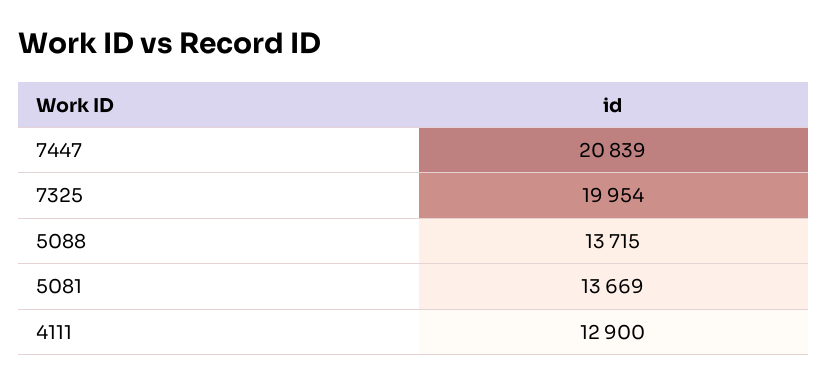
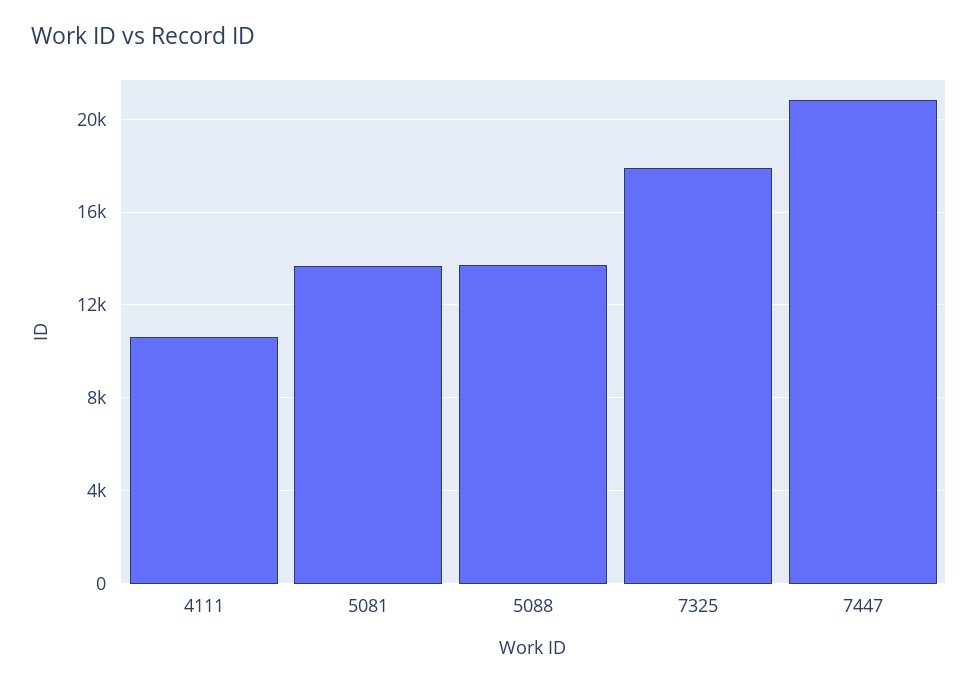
  {
    "7447": 20839,
-   "7325": 19954,
+   "7325": 18000,
    "5088": 13715,
    "5081": 13669,
-   "4111": 12900
+   "4111": 10500
  }

